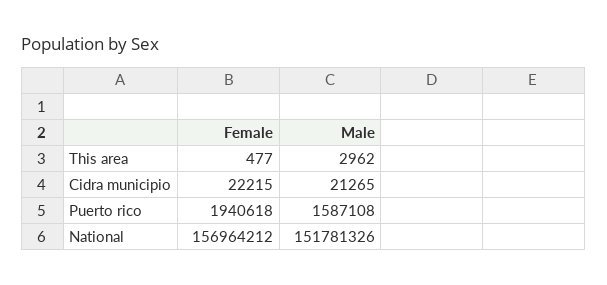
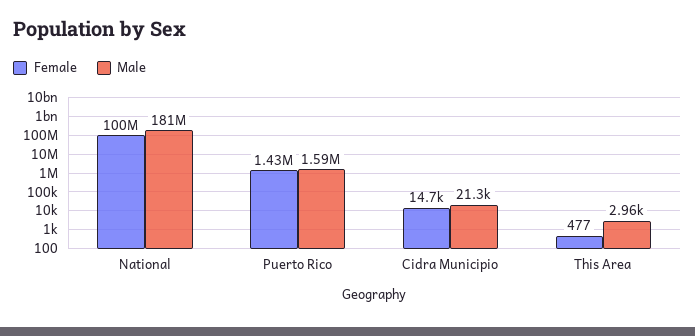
  {
    "Female": {
      "This area": 477,
-     "Cidra municipio": 22215,
+     "Cidra municipio": 14700,
-     "Puerto rico": 1940618,
+     "Puerto rico": 1430000,
-     "National": 156964212
+     "National": 100000000
    },
    "Male": {
      "This area": 2962,
      "Cidra municipio": 21265,
      "Puerto rico": 1587108,
-     "National": 151781326
+     "National": 181000000
    }
  }

